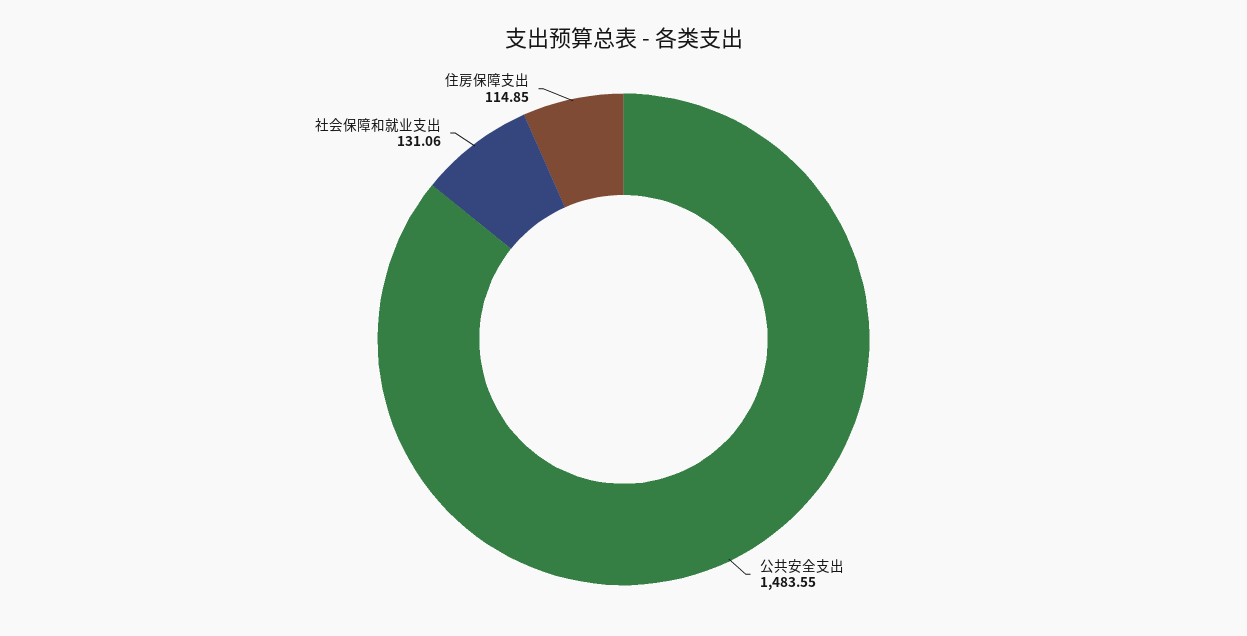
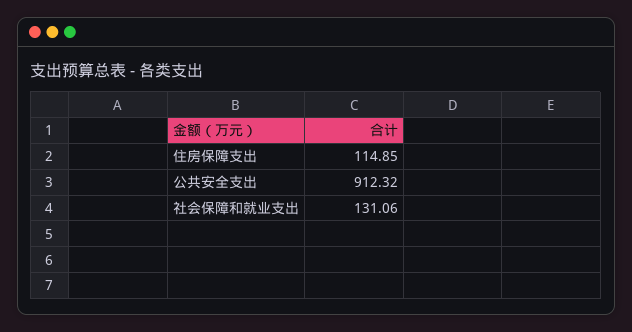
  {
-   "公共安全支出": 1483.55,
+   "公共安全支出": 912.32,
    "社会保障和就业支出": 131.06,
    "住房保障支出": 114.85
  }

